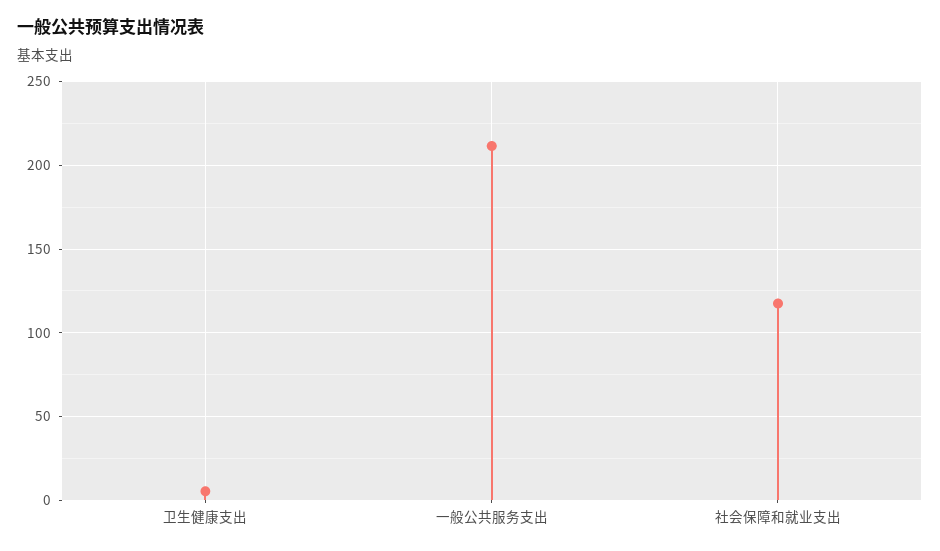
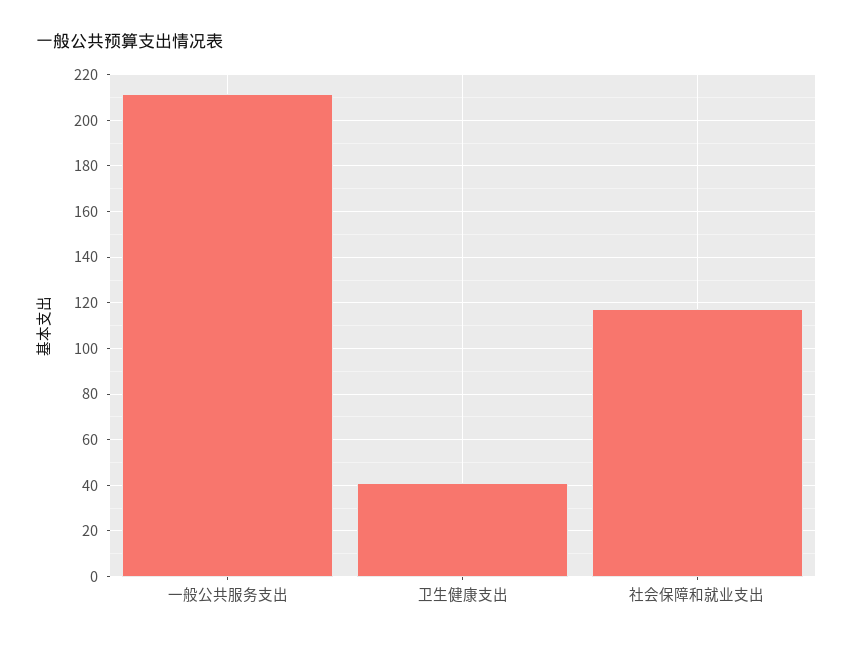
  {
-   "卫生健康支出": 5,
+   "卫生健康支出": 40,
    "一般公共服务支出": 210,
    "社会保障和就业支出": 115
  }

